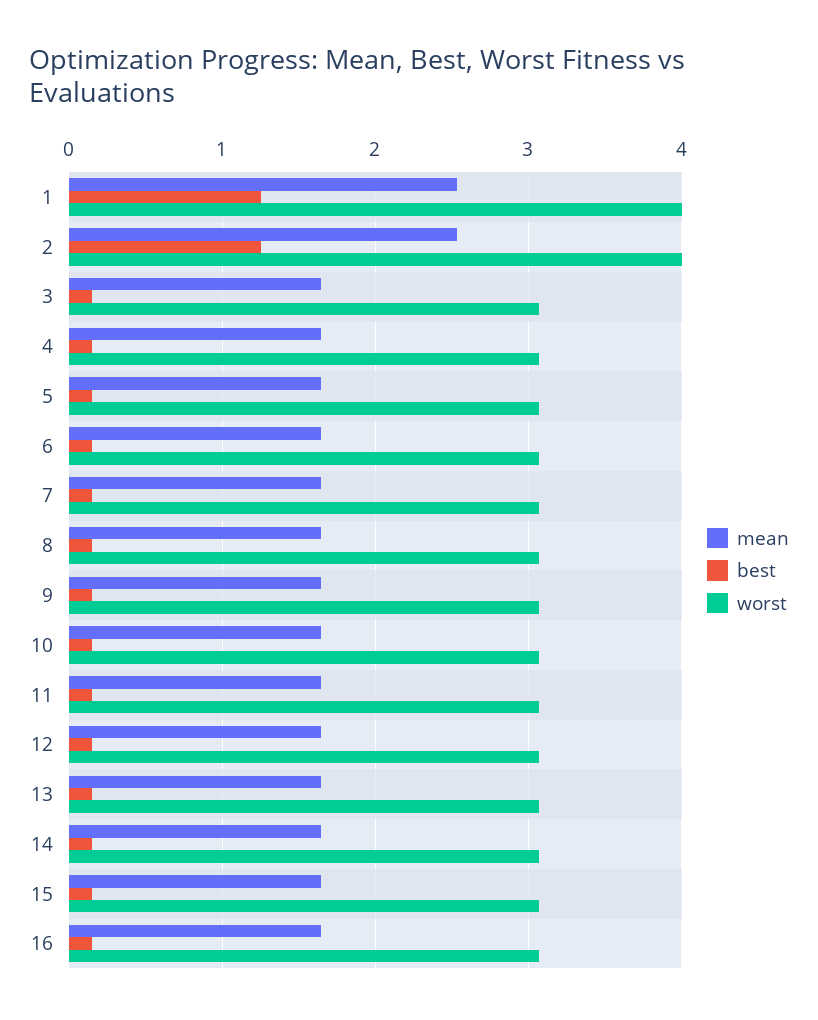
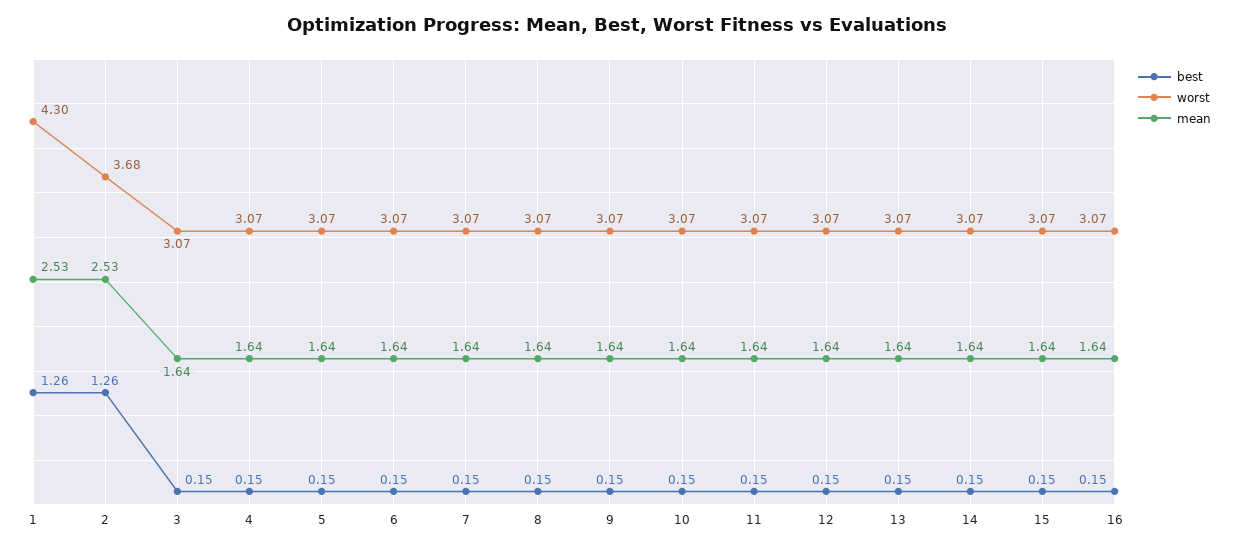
  {
    "mean": {
      "1": 2.53,
      "2": 2.53,
      "3": 1.64,
      "4": 1.64,
      "5": 1.64,
      "6": 1.64,
      "7": 1.64,
      "8": 1.64,
      "9": 1.64,
      "10": 1.64,
      "11": 1.64,
      "12": 1.64,
      "13": 1.64,
      "14": 1.64,
      "15": 1.64,
      "16": 1.64
    },
    "best": {
      "1": 1.26,
      "2": 1.26,
      "3": 0.15,
      "4": 0.15,
      "5": 0.15,
      "6": 0.15,
      "7": 0.15,
      "8": 0.15,
      "9": 0.15,
      "10": 0.15,
      "11": 0.15,
      "12": 0.15,
      "13": 0.15,
      "14": 0.15,
      "15": 0.15,
      "16": 0.15
    },
    "worst": {
-     "1": 4,
+     "1": 4.3,
-     "2": 4,
+     "2": 3.68,
      "3": 3.07,
      "4": 3.07,
      "5": 3.07,
      "6": 3.07,
      "7": 3.07,
      "8": 3.07,
      "9": 3.07,
      "10": 3.07,
      "11": 3.07,
      "12": 3.07,
      "13": 3.07,
      "14": 3.07,
      "15": 3.07,
      "16": 3.07
    }
  }

